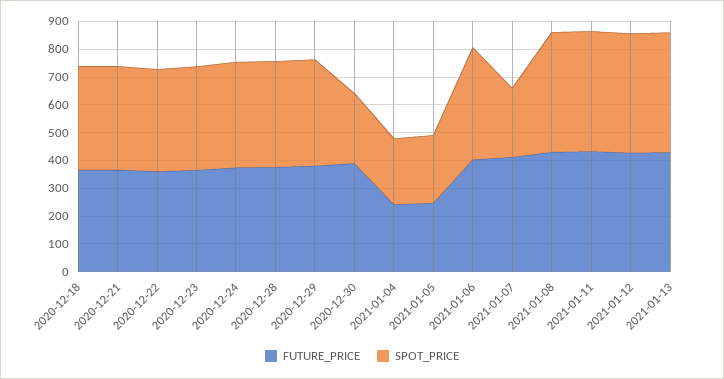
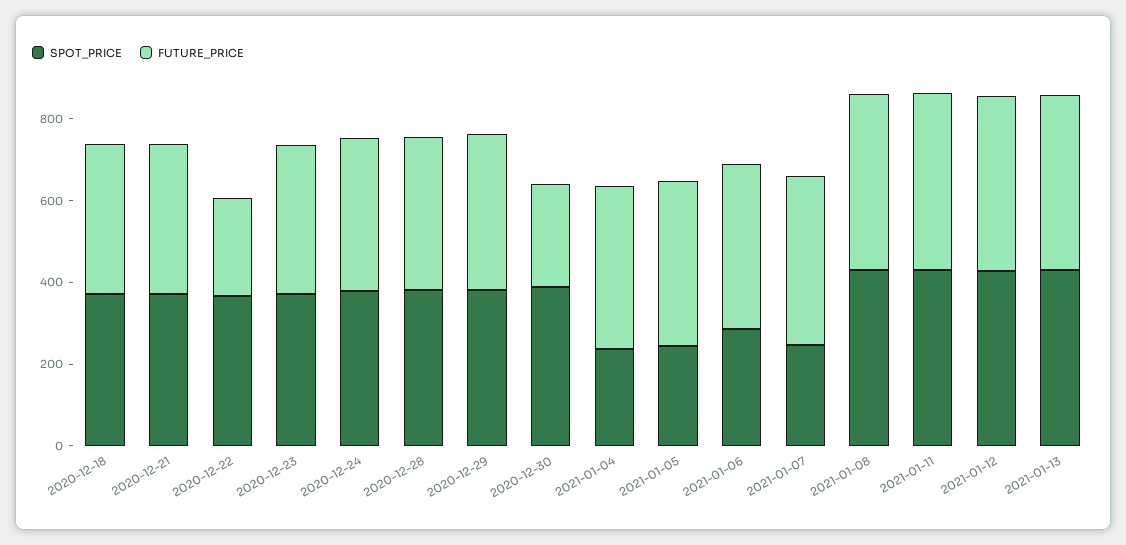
  {
    "FUTURE_PRICE": {
      "2020-12-18": 350,
      "2020-12-21": 350,
-     "2020-12-22": 350,
+     "2020-12-22": 250,
      "2020-12-23": 350,
      "2020-12-24": 350,
      "2020-12-28": 400,
      "2020-12-29": 400,
-     "2020-12-30": 400,
+     "2020-12-30": 250,
-     "2021-01-04": 250,
+     "2021-01-04": 400,
-     "2021-01-05": 250,
+     "2021-01-05": 400,
      "2021-01-06": 400,
      "2021-01-07": 400,
      "2021-01-08": 450,
      "2021-01-11": 450,
      "2021-01-12": 450,
      "2021-01-13": 450
    },
    "SPOT_PRICE": {
      "2020-12-18": 350,
      "2020-12-21": 350,
      "2020-12-22": 350,
      "2020-12-23": 350,
      "2020-12-24": 400,
      "2020-12-28": 400,
      "2020-12-29": 400,
-     "2020-12-30": 250,
+     "2020-12-30": 400,
      "2021-01-04": 250,
      "2021-01-05": 250,
-     "2021-01-06": 400,
+     "2021-01-06": 300,
      "2021-01-07": 250,
      "2021-01-08": 450,
      "2021-01-11": 450,
      "2021-01-12": 450,
      "2021-01-13": 450
    }
  }

